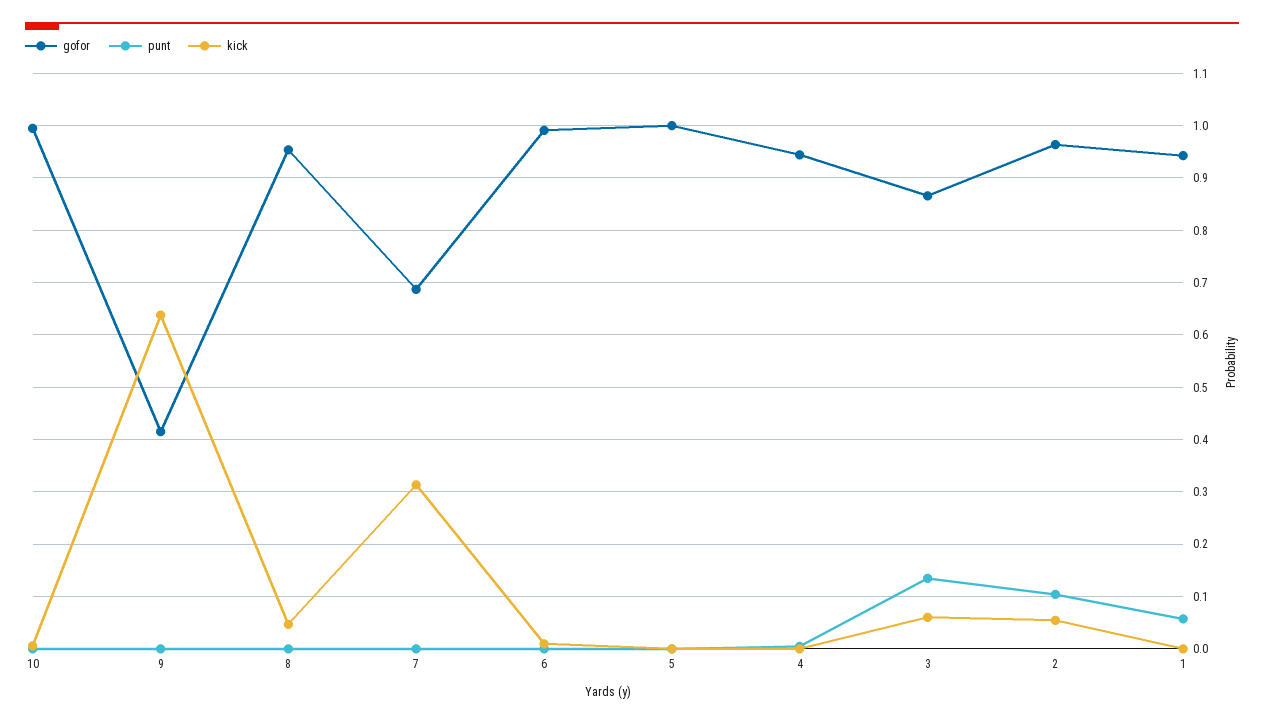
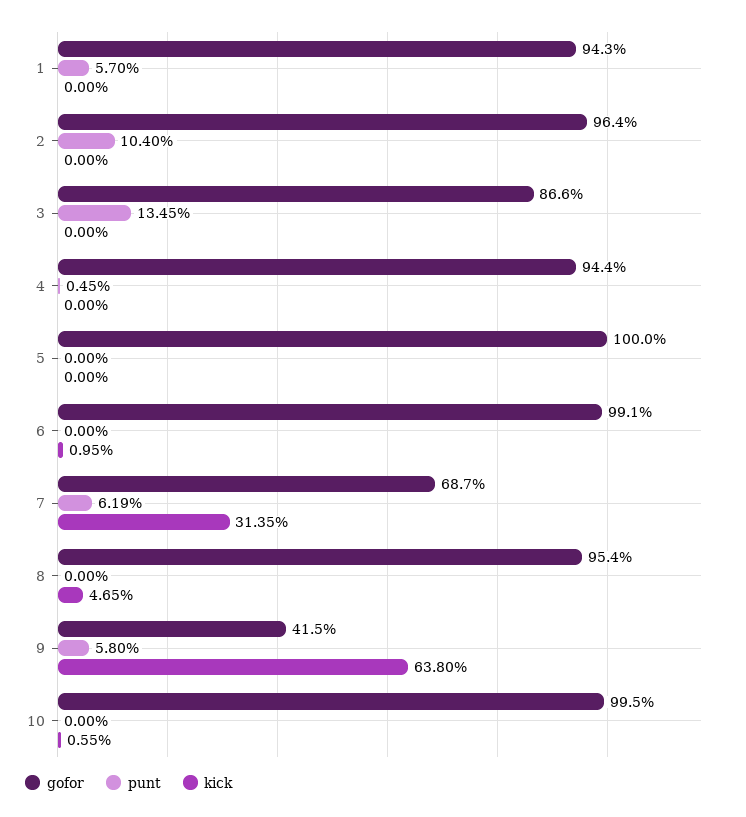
  {
    "gofor": {
      "10": 0.995,
      "9": 0.415,
      "8": 0.954,
      "7": 0.687,
      "6": 0.991,
      "5": 1,
      "4": 0.944,
      "3": 0.866,
      "2": 0.964,
      "1": 0.943
    },
    "punt": {
      "10": 0,
-     "9": 0,
+     "9": 0.058,
      "8": 0,
-     "7": 0,
+     "7": 0.0619,
      "6": 0,
      "5": 0,
      "4": 0.0045,
      "3": 0.1345,
      "2": 0.104,
      "1": 0.057
    },
    "kick": {
      "10": 0.0055,
      "9": 0.638,
      "8": 0.0465,
      "7": 0.3135,
      "6": 0.0095,
      "5": 0,
      "4": 0,
-     "3": 0.06,
+     "3": 0,
-     "2": 0.06,
+     "2": 0,
      "1": 0
    }
  }

